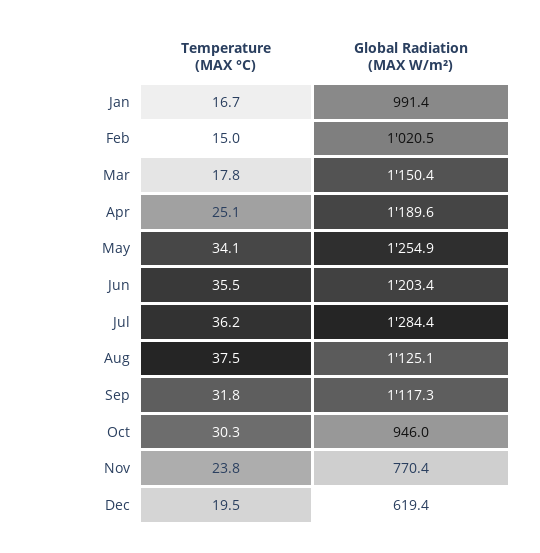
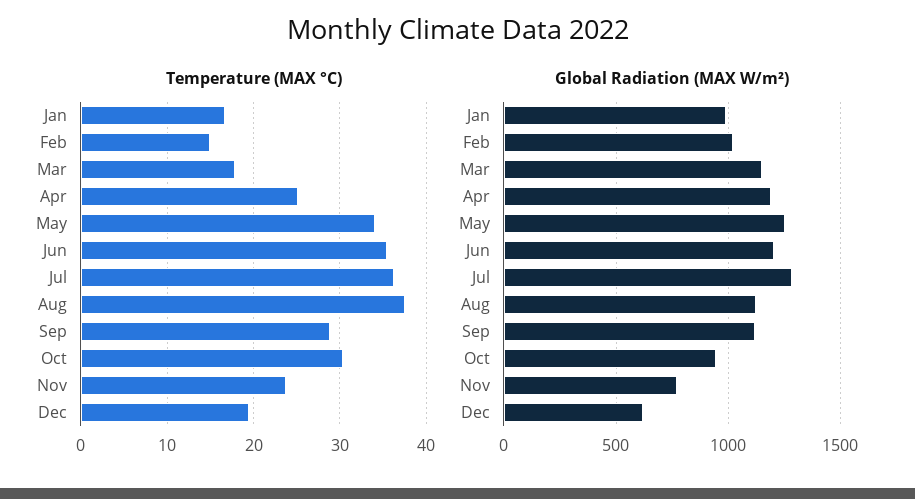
  {
    "Temperature (MAX °C)": {
      "Jan": 16.7,
      "Feb": 15,
      "Mar": 17.8,
      "Apr": 25.1,
      "May": 34.1,
      "Jun": 35.5,
      "Jul": 36.2,
      "Aug": 37.5,
-     "Sep": 31.8,
+     "Sep": 29,
      "Oct": 30.3,
      "Nov": 23.8,
      "Dec": 19.5
    },
    "Global Radiation (MAX W/m²)": {
      "Jan": 991.4,
      "Feb": 1020.5,
      "Mar": 1150.4,
      "Apr": 1189.6,
      "May": 1254.9,
      "Jun": 1203.4,
      "Jul": 1284.4,
      "Aug": 1125.1,
      "Sep": 1117.3,
      "Oct": 946,
      "Nov": 770.4,
      "Dec": 619.4
    }
  }

